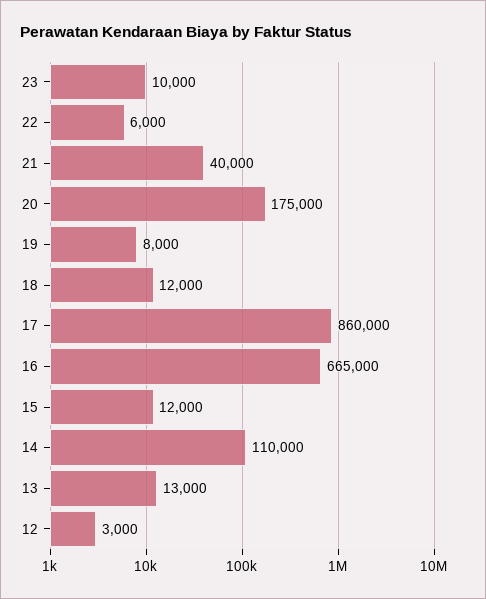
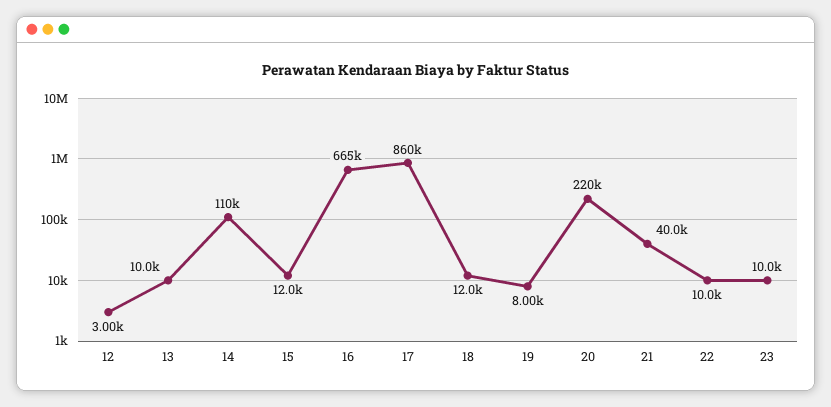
  {
    "23": 10000,
-   "22": 6000,
+   "22": 10000,
    "21": 40000,
-   "20": 175000,
+   "20": 220000,
    "19": 8000,
    "18": 12000,
    "17": 860000,
    "16": 665000,
    "15": 12000,
    "14": 110000,
-   "13": 13000,
+   "13": 10000,
    "12": 3000
  }

